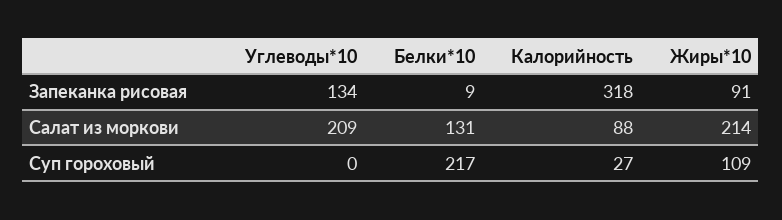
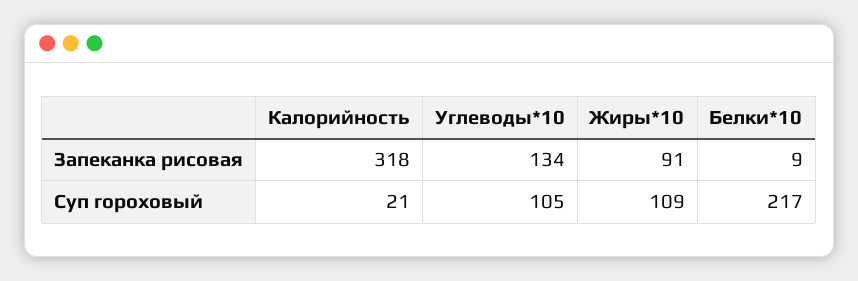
  {
    "Углеводы*10": {
      "Запеканка рисовая": 134,
-     "Салат из моркови": 209,
-     "Суп гороховый": 0
+     "Суп гороховый": 105
    },
    "Белки*10": {
      "Запеканка рисовая": 9,
-     "Салат из моркови": 131,
      "Суп гороховый": 217
    },
    "Калорийность": {
      "Запеканка рисовая": 318,
-     "Салат из моркови": 88,
-     "Суп гороховый": 27
+     "Суп гороховый": 21
    },
    "Жиры*10": {
      "Запеканка рисовая": 91,
-     "Салат из моркови": 214,
      "Суп гороховый": 109
    }
  }

